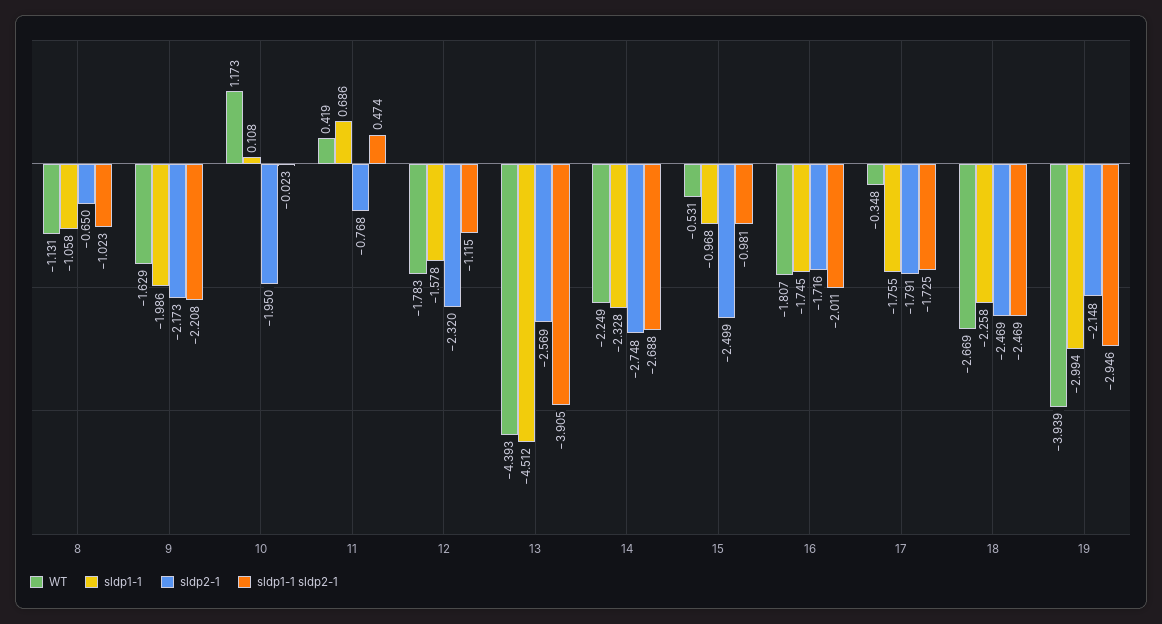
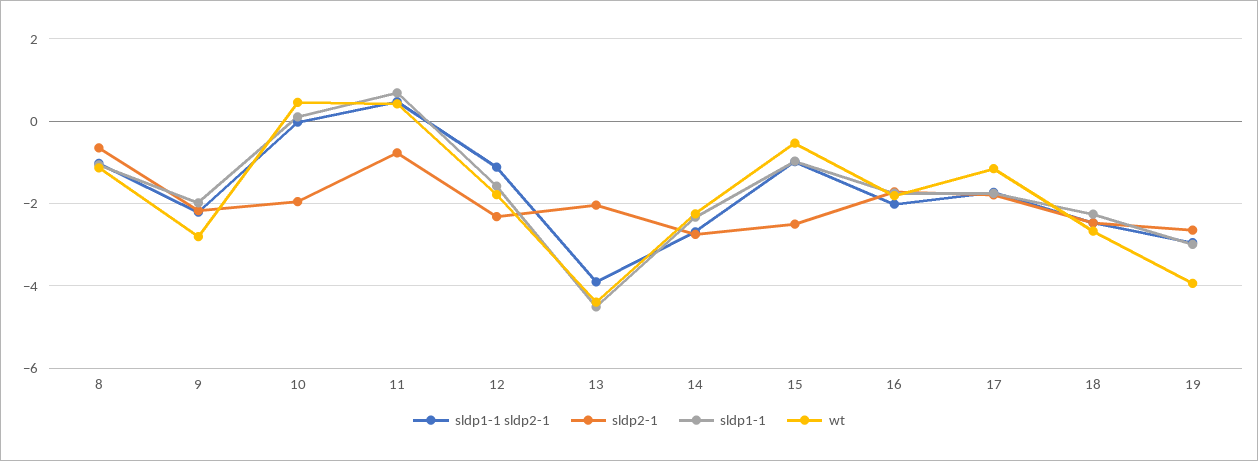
  {
    "WT": {
      "8": -1.131,
-     "9": -1.629,
+     "9": -2.8,
-     "10": 1.173,
+     "10": 0.4,
      "11": 0.419,
      "12": -1.783,
      "13": -4.393,
      "14": -2.249,
      "15": -0.531,
      "16": -1.807,
-     "17": -0.348,
+     "17": -1.2,
      "18": -2.669,
      "19": -3.939
    },
    "sldp1-1": {
      "8": -1.058,
      "9": -1.986,
      "10": 0.108,
      "11": 0.686,
      "12": -1.578,
      "13": -4.512,
      "14": -2.328,
      "15": -0.968,
      "16": -1.745,
      "17": -1.755,
      "18": -2.258,
      "19": -2.994
    },
    "sldp2-1": {
      "8": -0.65,
      "9": -2.173,
      "10": -1.95,
      "11": -0.768,
      "12": -2.32,
-     "13": -2.569,
+     "13": -2,
      "14": -2.748,
      "15": -2.499,
      "16": -1.716,
      "17": -1.791,
      "18": -2.469,
-     "19": -2.148
+     "19": -2.6
    },
    "sldp1-1 sldp2-1": {
      "8": -1.023,
      "9": -2.208,
      "10": -0.023,
      "11": 0.474,
      "12": -1.115,
      "13": -3.905,
      "14": -2.688,
      "15": -0.981,
      "16": -2.011,
      "17": -1.725,
      "18": -2.469,
      "19": -2.946
    }
  }

